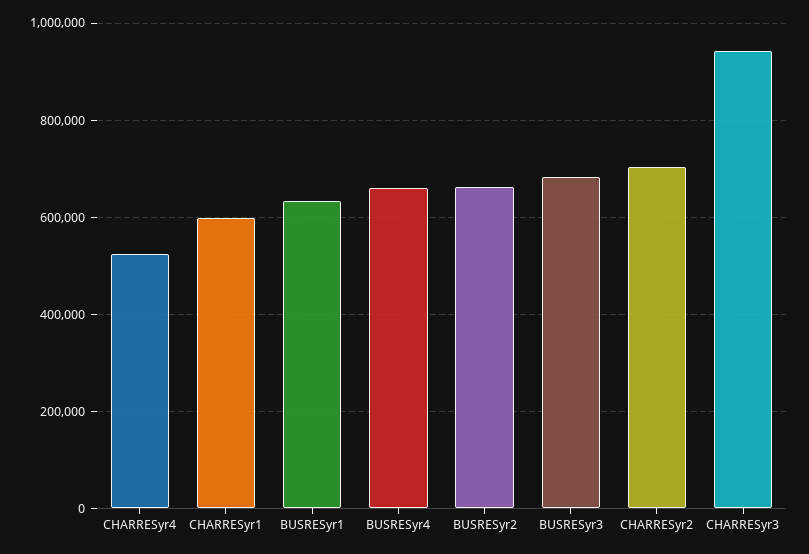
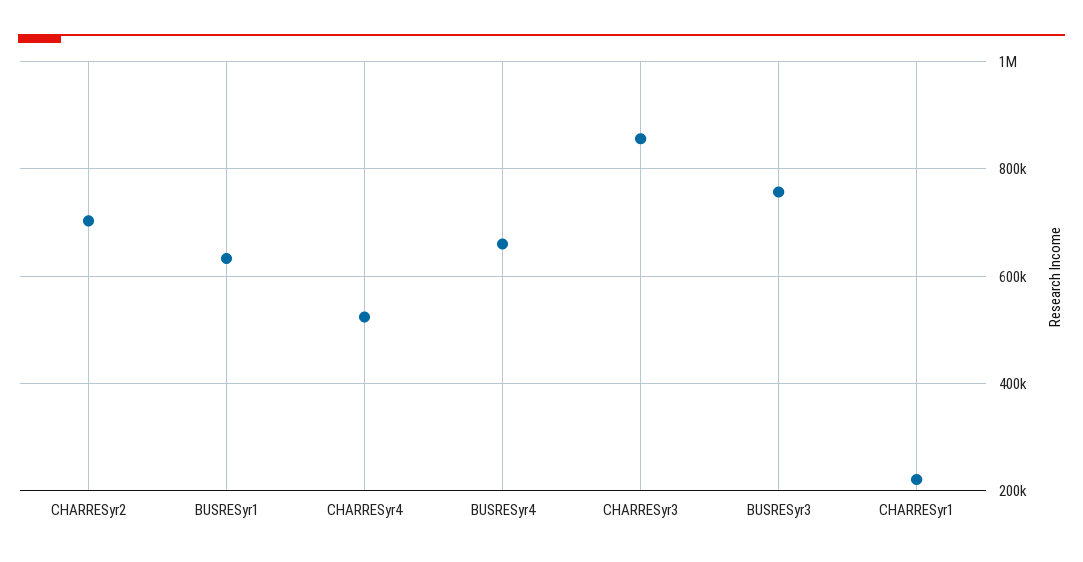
  {
    "CHARRESyr4": 520000,
-   "CHARRESyr1": 600000,
+   "CHARRESyr1": 220000,
    "BUSRESyr1": 640000,
    "BUSRESyr4": 660000,
-   "BUSRESyr2": 660000,
-   "BUSRESyr3": 680000,
+   "BUSRESyr3": 760000,
    "CHARRESyr2": 700000,
-   "CHARRESyr3": 940000
+   "CHARRESyr3": 860000
  }

